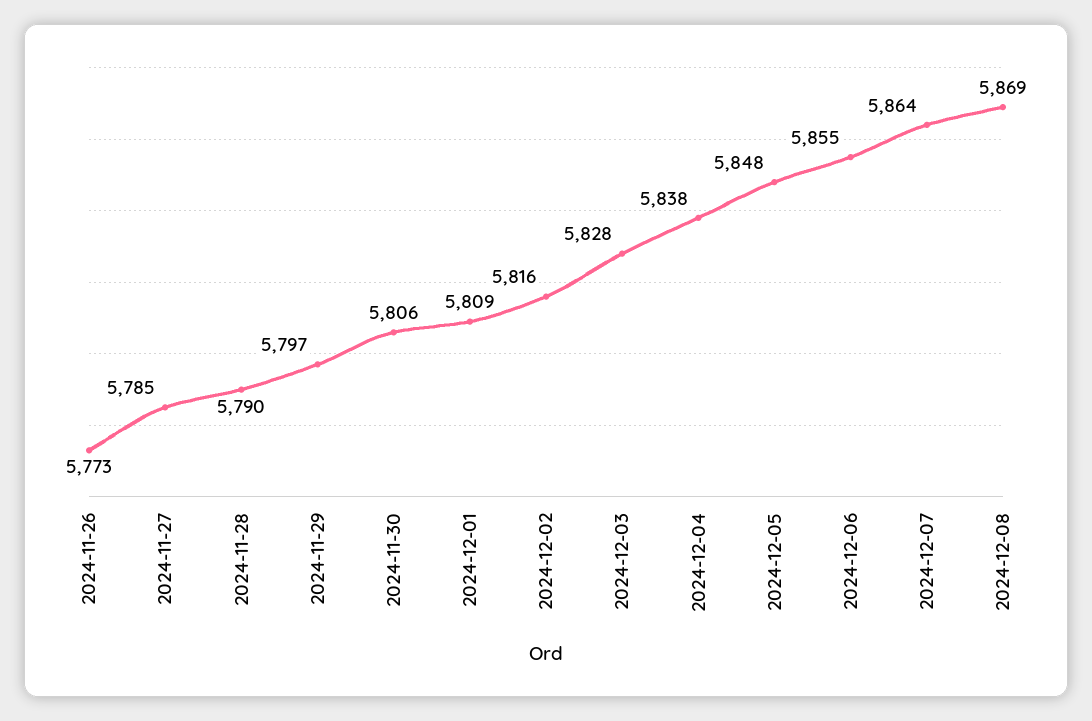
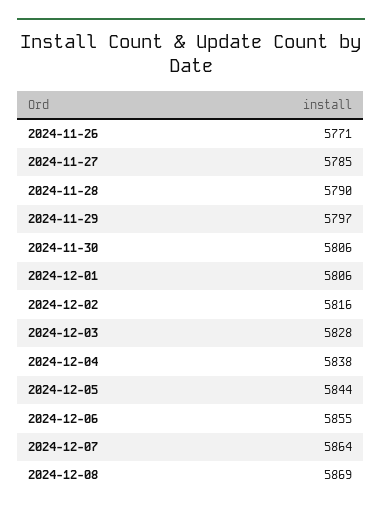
  {
-   "2024-11-26": 5773,
+   "2024-11-26": 5771,
    "2024-11-27": 5785,
    "2024-11-28": 5790,
    "2024-11-29": 5797,
    "2024-11-30": 5806,
-   "2024-12-01": 5809,
+   "2024-12-01": 5806,
    "2024-12-02": 5816,
    "2024-12-03": 5828,
    "2024-12-04": 5838,
-   "2024-12-05": 5848,
+   "2024-12-05": 5844,
    "2024-12-06": 5855,
    "2024-12-07": 5864,
    "2024-12-08": 5869
  }

